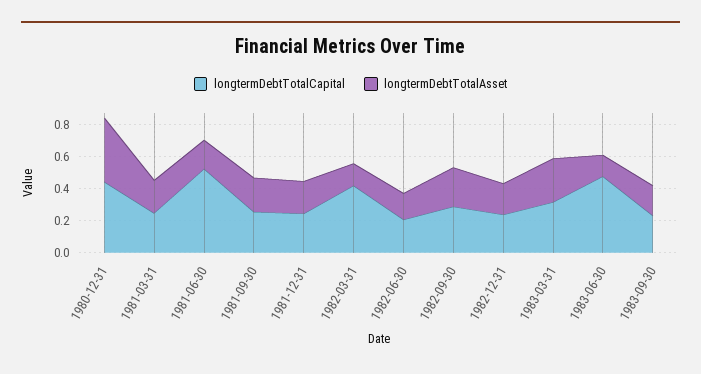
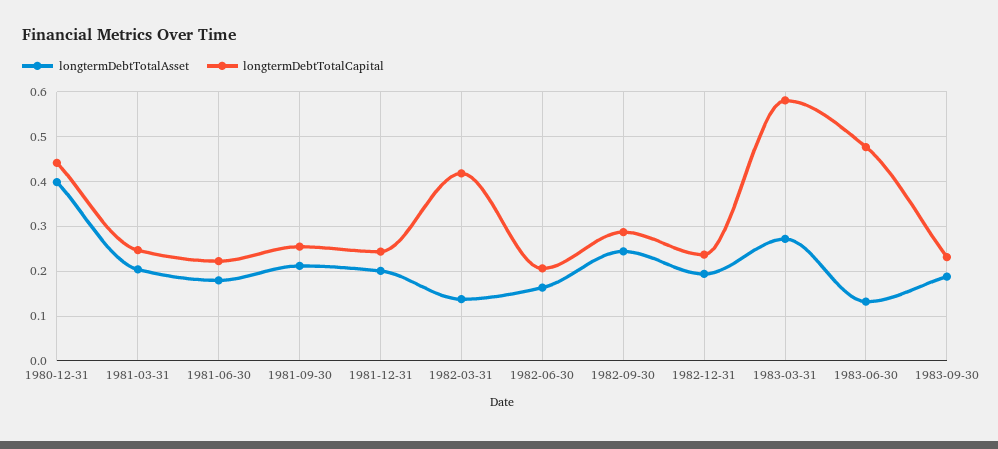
  {
    "longtermDebtTotalCapital": {
      "1980-12-31": 0.44,
      "1981-03-31": 0.24,
-     "1981-06-30": 0.5,
+     "1981-06-30": 0.22,
      "1981-09-30": 0.26,
      "1981-12-31": 0.24,
      "1982-03-31": 0.42,
      "1982-06-30": 0.2,
      "1982-09-30": 0.28,
      "1982-12-31": 0.24,
-     "1983-03-31": 0.3,
+     "1983-03-31": 0.58,
      "1983-06-30": 0.48,
      "1983-09-30": 0.24
    },
    "longtermDebtTotalAsset": {
      "1980-12-31": 0.4,
      "1981-03-31": 0.2,
      "1981-06-30": 0.18,
      "1981-09-30": 0.22,
      "1981-12-31": 0.2,
      "1982-03-31": 0.14,
      "1982-06-30": 0.16,
      "1982-09-30": 0.24,
      "1982-12-31": 0.2,
      "1983-03-31": 0.28,
      "1983-06-30": 0.14,
      "1983-09-30": 0.18
    }
  }

